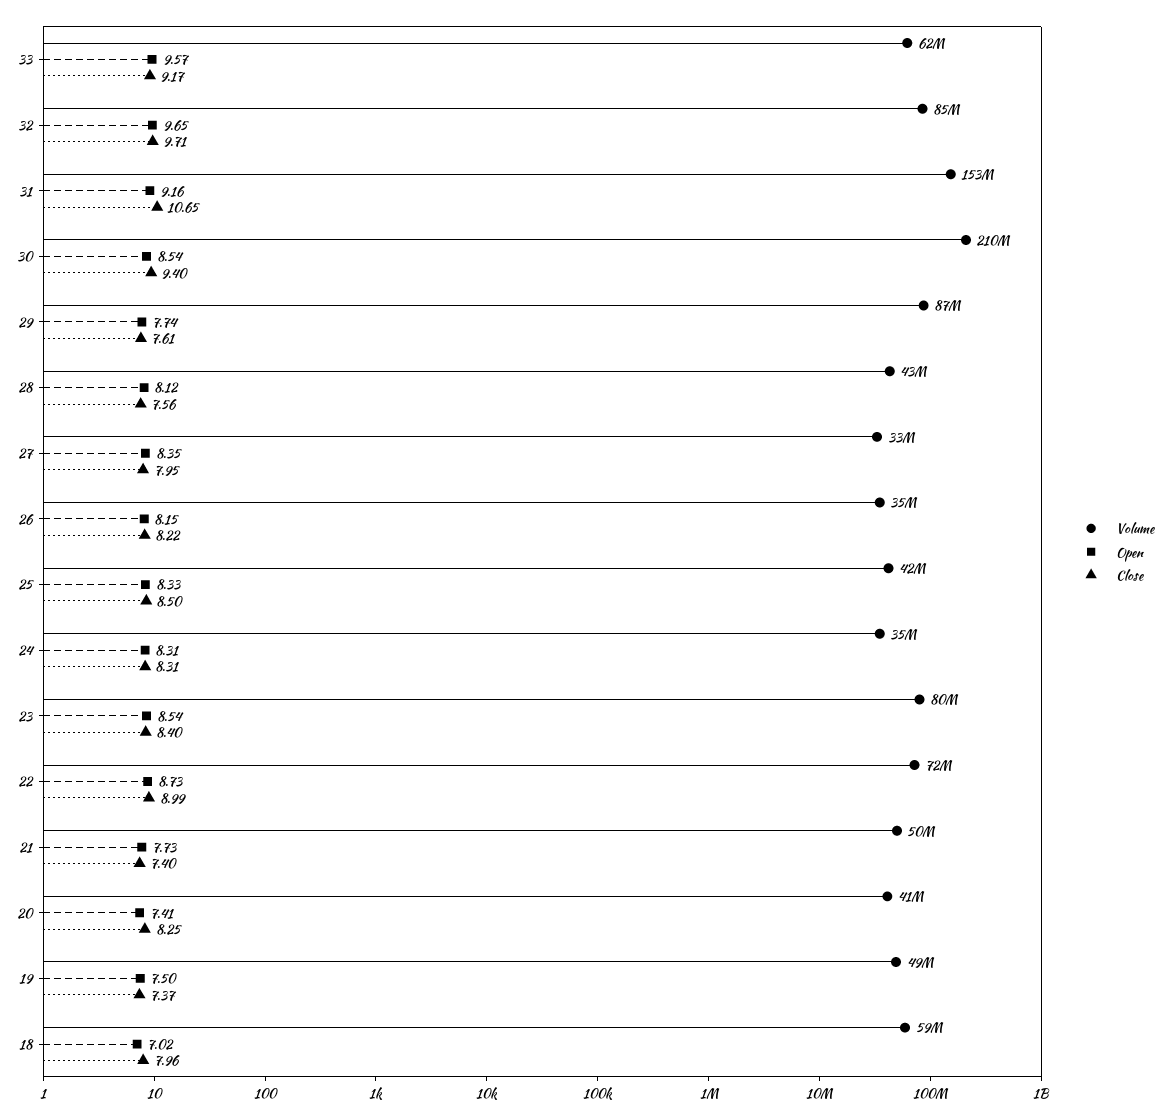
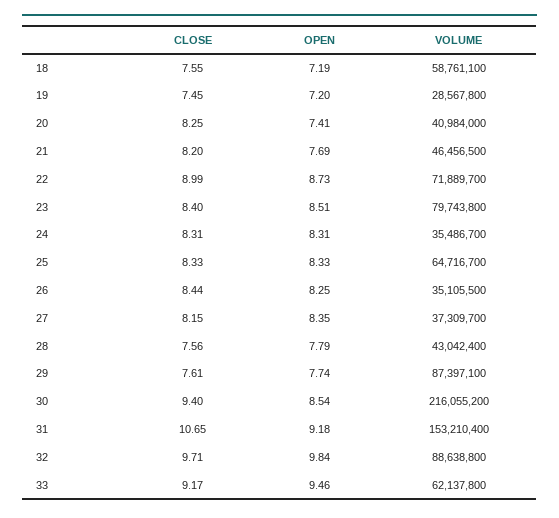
  {
    "Volume": {
      "33": 62137800,
-     "32": 85000000,
+     "32": 88638800,
      "31": 153210400,
-     "30": 210000000,
+     "30": 216055200,
      "29": 87397100,
      "28": 43042400,
-     "27": 33000000,
+     "27": 37309700,
      "26": 35105500,
-     "25": 42000000,
+     "25": 64716700,
      "24": 35486700,
      "23": 79743800,
      "22": 71889700,
-     "21": 50000000,
+     "21": 46456500,
      "20": 40984000,
-     "19": 49000000,
+     "19": 28567800,
      "18": 58761100
    },
    "Open": {
-     "33": 9.57,
+     "33": 9.46,
-     "32": 9.65,
+     "32": 9.84,
-     "31": 9.16,
+     "31": 9.18,
      "30": 8.54,
      "29": 7.74,
-     "28": 8.12,
+     "28": 7.79,
      "27": 8.35,
-     "26": 8.15,
+     "26": 8.25,
      "25": 8.33,
      "24": 8.31,
-     "23": 8.54,
+     "23": 8.51,
      "22": 8.73,
-     "21": 7.73,
+     "21": 7.69,
      "20": 7.41,
-     "19": 7.5,
+     "19": 7.2,
-     "18": 7.02
+     "18": 7.19
    },
    "Close": {
      "33": 9.17,
      "32": 9.71,
      "31": 10.65,
      "30": 9.4,
      "29": 7.61,
      "28": 7.56,
-     "27": 7.95,
+     "27": 8.15,
-     "26": 8.22,
+     "26": 8.44,
-     "25": 8.5,
+     "25": 8.33,
      "24": 8.31,
      "23": 8.4,
      "22": 8.99,
-     "21": 7.4,
+     "21": 8.2,
      "20": 8.25,
-     "19": 7.37,
+     "19": 7.45,
-     "18": 7.96
+     "18": 7.55
    }
  }

